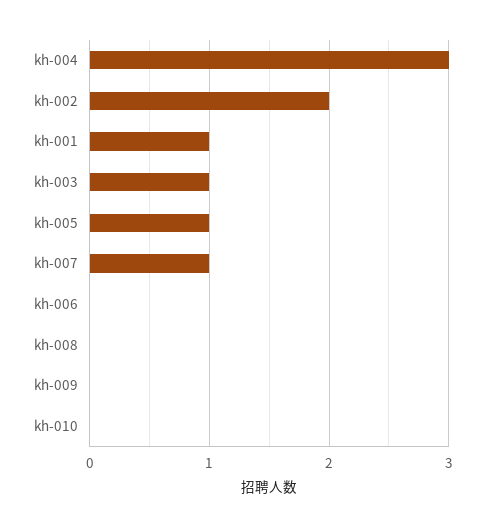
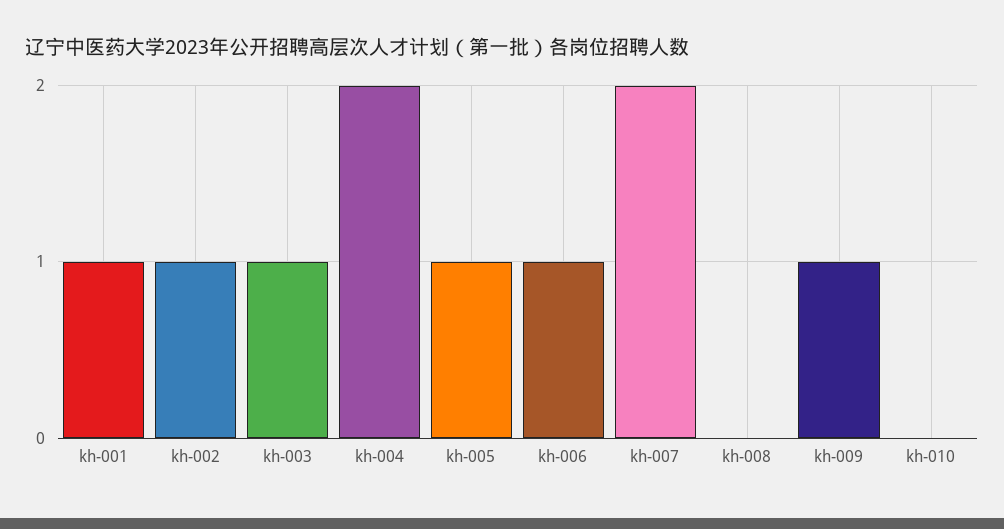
  {
-   "kh-004": 3,
+   "kh-004": 2,
-   "kh-002": 2,
+   "kh-002": 1,
    "kh-001": 1,
    "kh-003": 1,
    "kh-005": 1,
-   "kh-007": 1,
+   "kh-007": 2,
-   "kh-006": 0,
+   "kh-006": 1,
    "kh-008": 0,
-   "kh-009": 0,
+   "kh-009": 1,
    "kh-010": 0
  }

